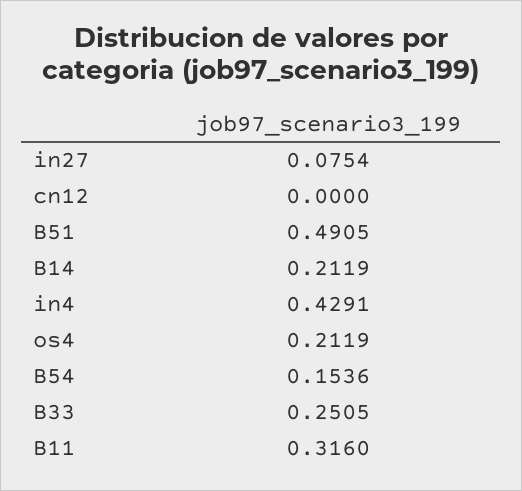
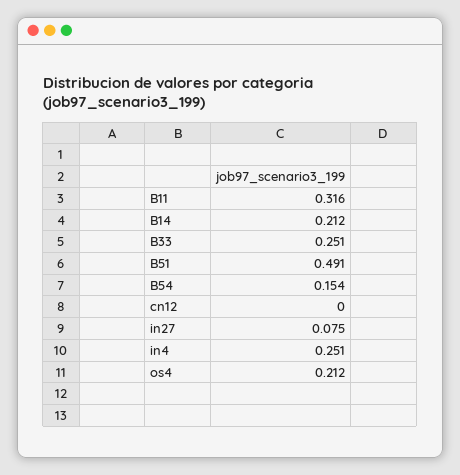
  {
    "in27": 0.0754,
    "cn12": 0,
    "B51": 0.4905,
    "B14": 0.2119,
-   "in4": 0.4291,
+   "in4": 0.251,
    "os4": 0.2119,
    "B54": 0.1536,
    "B33": 0.2505,
    "B11": 0.316
  }

